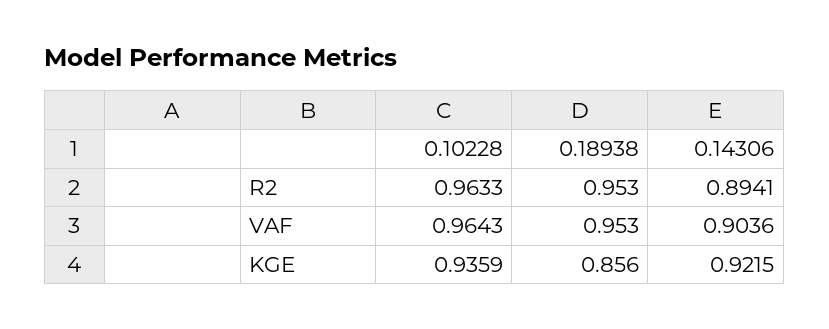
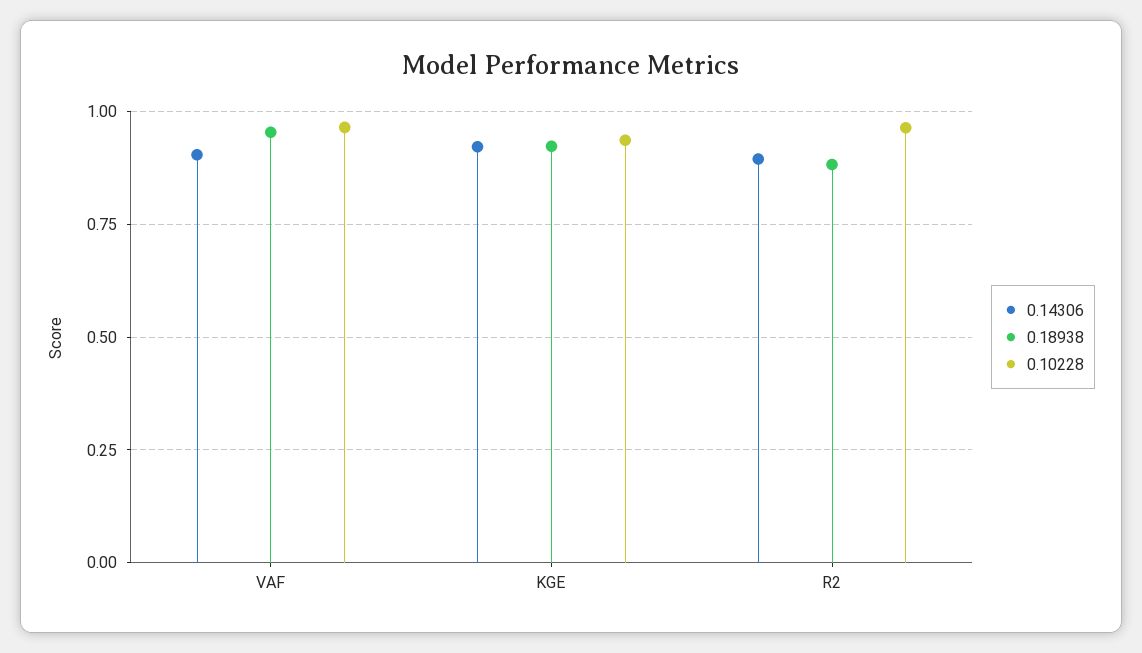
  {
    "0.10228": {
      "R2": 0.9633,
      "VAF": 0.9643,
      "KGE": 0.9359
    },
    "0.18938": {
-     "R2": 0.953,
+     "R2": 0.875,
      "VAF": 0.953,
-     "KGE": 0.856
+     "KGE": 0.925
    },
    "0.14306": {
      "R2": 0.8941,
      "VAF": 0.9036,
      "KGE": 0.9215
    }
  }

